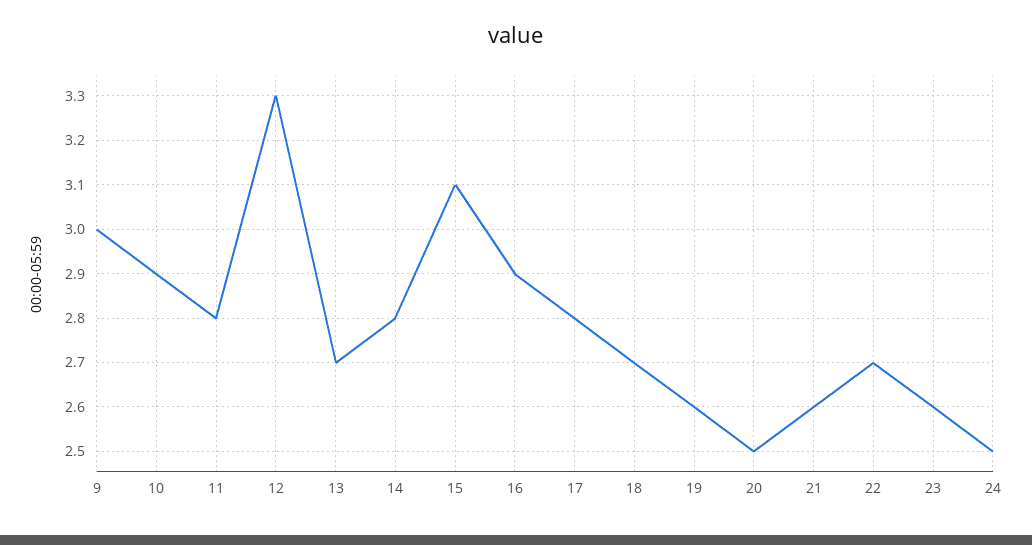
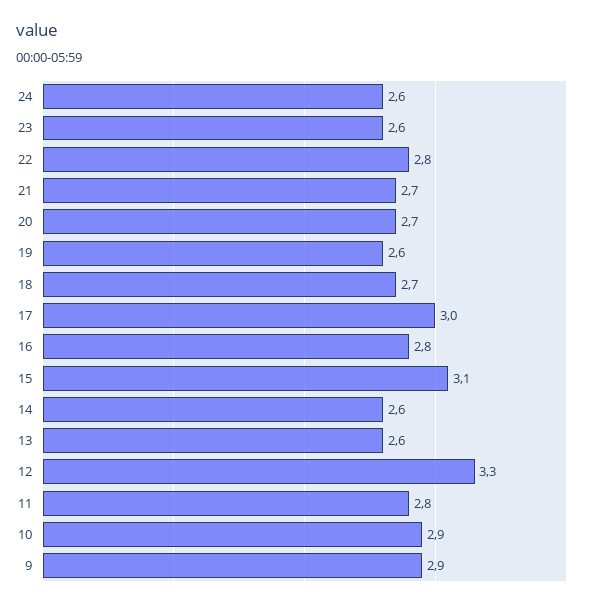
  {
-   "9": 3,
+   "9": 2.9,
    "10": 2.9,
    "11": 2.8,
    "12": 3.3,
-   "13": 2.7,
+   "13": 2.6,
-   "14": 2.8,
+   "14": 2.6,
    "15": 3.1,
-   "16": 2.9,
+   "16": 2.8,
-   "17": 2.8,
+   "17": 3,
    "18": 2.7,
    "19": 2.6,
-   "20": 2.5,
+   "20": 2.7,
-   "21": 2.6,
+   "21": 2.7,
-   "22": 2.7,
+   "22": 2.8,
    "23": 2.6,
-   "24": 2.5
+   "24": 2.6
  }

